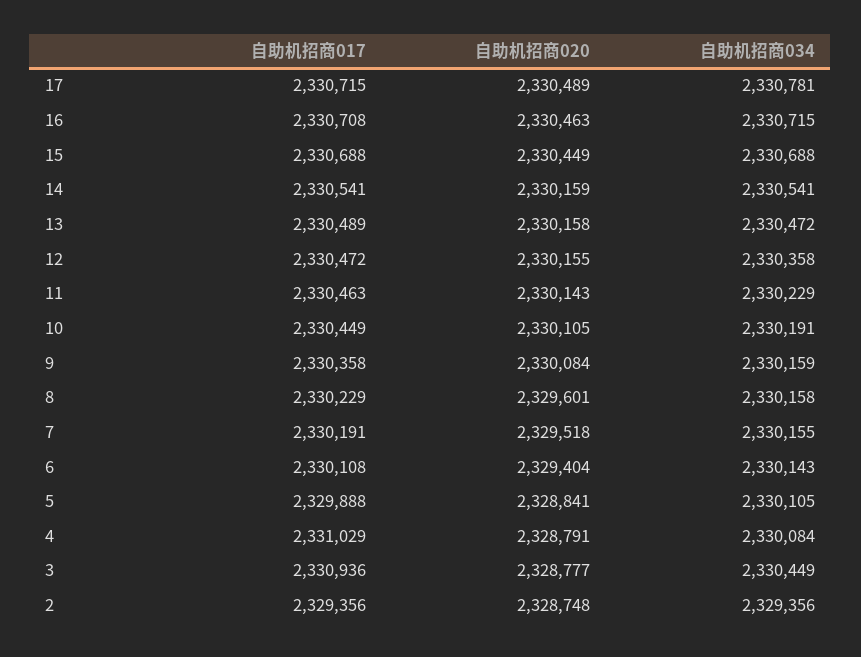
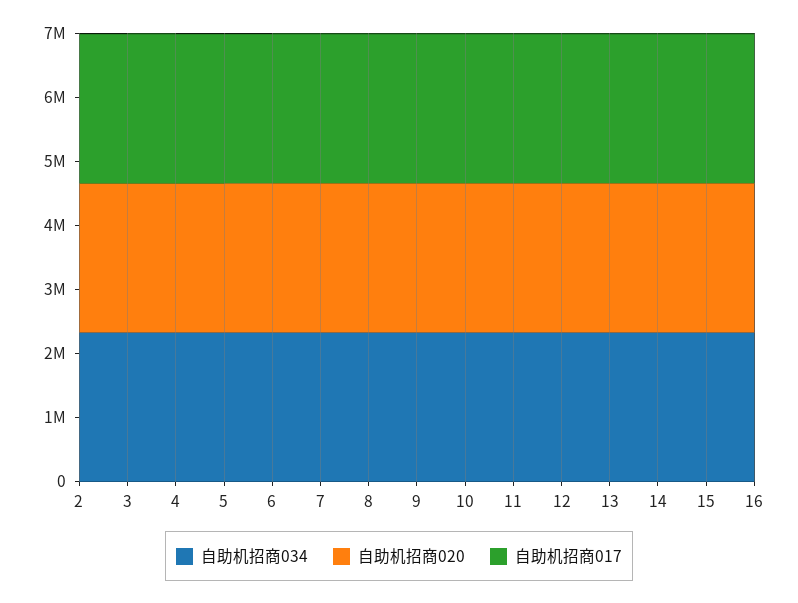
  {
    "自助机招商017": {
-     "17": 2330715,
      "16": 2330708,
      "15": 2330688,
      "14": 2330541,
      "13": 2330489,
      "12": 2330472,
      "11": 2330463,
      "10": 2330449,
      "9": 2330358,
      "8": 2330229,
      "7": 2330191,
      "6": 2330108,
      "5": 2329888,
      "4": 2331029,
      "3": 2330936,
      "2": 2329356
    },
    "自助机招商020": {
-     "17": 2330489,
      "16": 2330463,
      "15": 2330449,
      "14": 2330159,
      "13": 2330158,
      "12": 2330155,
      "11": 2330143,
      "10": 2330105,
      "9": 2330084,
      "8": 2329601,
      "7": 2329518,
      "6": 2329404,
      "5": 2328841,
      "4": 2328791,
      "3": 2328777,
      "2": 2328748
    },
    "自助机招商034": {
-     "17": 2330781,
      "16": 2330715,
      "15": 2330688,
      "14": 2330541,
      "13": 2330472,
      "12": 2330358,
      "11": 2330229,
      "10": 2330191,
      "9": 2330159,
      "8": 2330158,
      "7": 2330155,
      "6": 2330143,
      "5": 2330105,
      "4": 2330084,
      "3": 2330449,
      "2": 2329356
    }
  }

